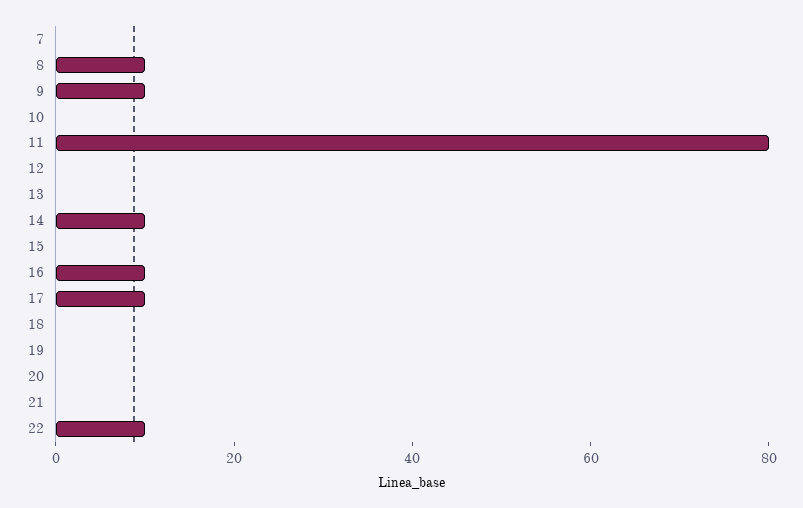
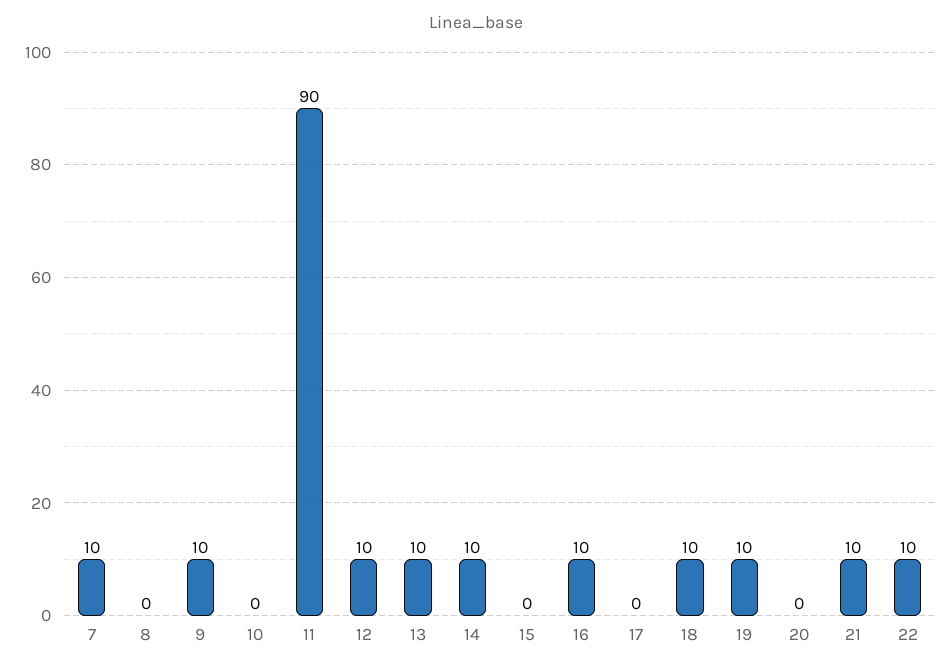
  {
-   "7": 0,
+   "7": 10,
-   "8": 10,
+   "8": 0,
    "9": 10,
    "10": 0,
-   "11": 80,
+   "11": 90,
-   "12": 0,
+   "12": 10,
-   "13": 0,
+   "13": 10,
    "14": 10,
    "15": 0,
    "16": 10,
-   "17": 10,
+   "17": 0,
-   "18": 0,
+   "18": 10,
-   "19": 0,
+   "19": 10,
    "20": 0,
-   "21": 0,
+   "21": 10,
    "22": 10
  }

